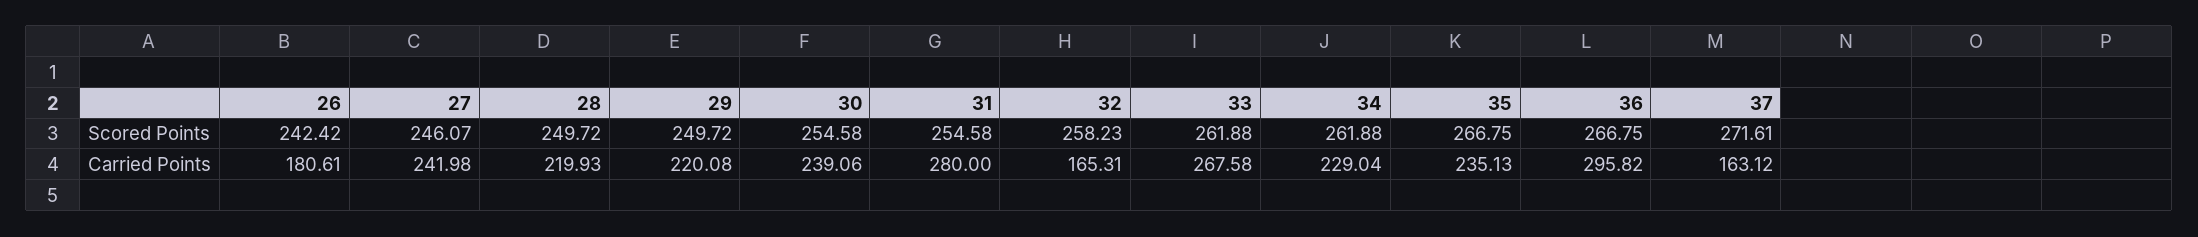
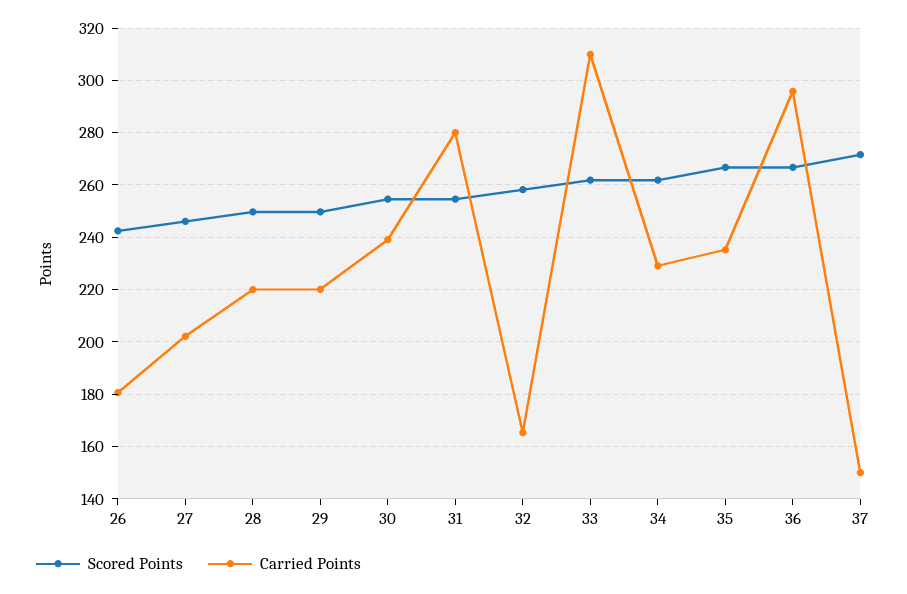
  {
    "Scored Points": {
      "26": 242.42,
      "27": 246.07,
      "28": 249.72,
      "29": 249.72,
      "30": 254.58,
      "31": 254.58,
      "32": 258.23,
      "33": 261.88,
      "34": 261.88,
      "35": 266.75,
      "36": 266.75,
      "37": 271.61
    },
    "Carried Points": {
      "26": 180.61,
-     "27": 241.98,
+     "27": 202.5,
      "28": 219.93,
      "29": 220.08,
      "30": 239.06,
      "31": 280,
      "32": 165.31,
-     "33": 267.58,
+     "33": 310,
      "34": 229.04,
      "35": 235.13,
      "36": 295.82,
-     "37": 163.12
+     "37": 150
    }
  }

